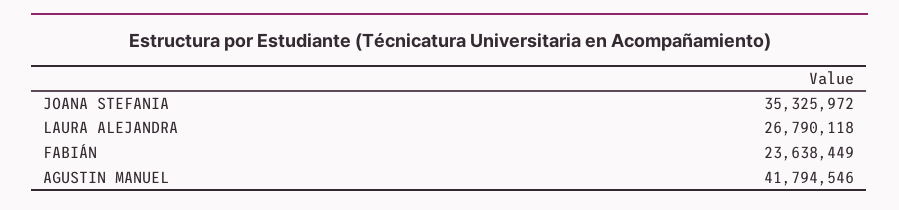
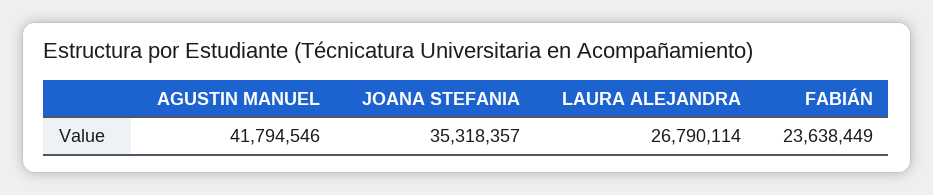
  {
-   "JOANA STEFANIA": 35325972,
+   "JOANA STEFANIA": 35318357,
-   "LAURA ALEJANDRA": 26790118,
+   "LAURA ALEJANDRA": 26790114,
    "FABIÁN": 23638449,
    "AGUSTIN MANUEL": 41794546
  }

